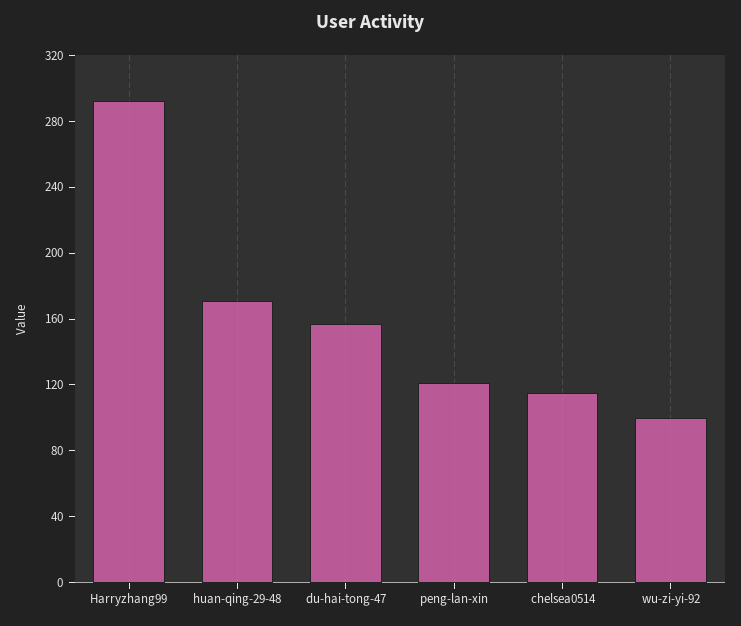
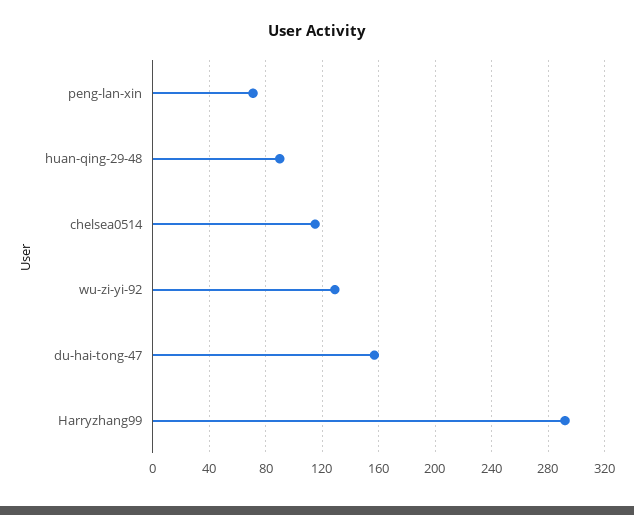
  {
    "Harryzhang99": 290,
-   "huan-qing-29-48": 170,
+   "huan-qing-29-48": 90,
    "du-hai-tong-47": 155,
-   "peng-lan-xin": 120,
+   "peng-lan-xin": 70,
    "chelsea0514": 115,
-   "wu-zi-yi-92": 100
+   "wu-zi-yi-92": 130
  }

